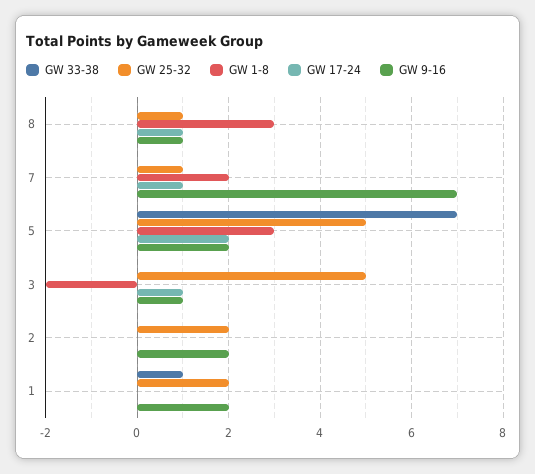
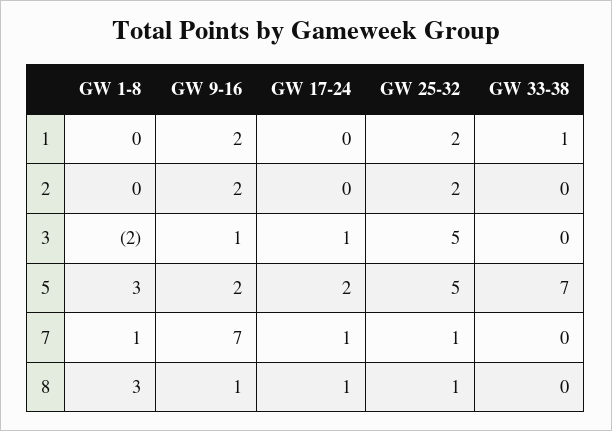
  {
    "GW 33-38": {
      "8": 0,
      "7": 0,
      "5": 7,
      "3": 0,
      "2": 0,
      "1": 1
    },
    "GW 25-32": {
      "8": 1,
      "7": 1,
      "5": 5,
      "3": 5,
      "2": 2,
      "1": 2
    },
    "GW 1-8": {
      "8": 3,
-     "7": 2,
+     "7": 1,
      "5": 3,
      "3": -2,
      "2": 0,
      "1": 0
    },
    "GW 17-24": {
      "8": 1,
      "7": 1,
      "5": 2,
      "3": 1,
      "2": 0,
      "1": 0
    },
    "GW 9-16": {
      "8": 1,
      "7": 7,
      "5": 2,
      "3": 1,
      "2": 2,
      "1": 2
    }
  }

